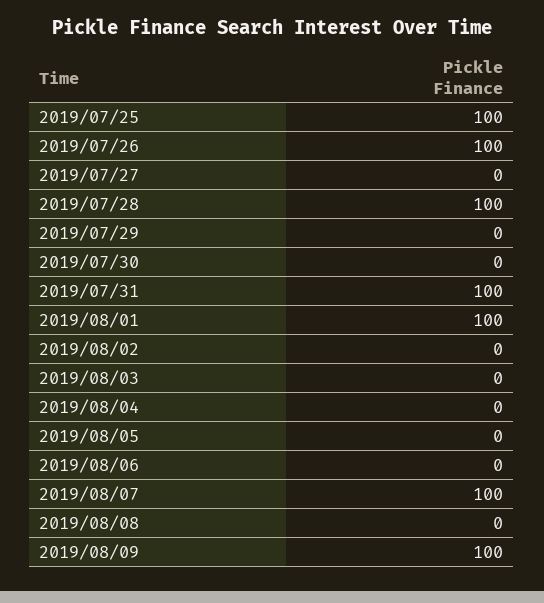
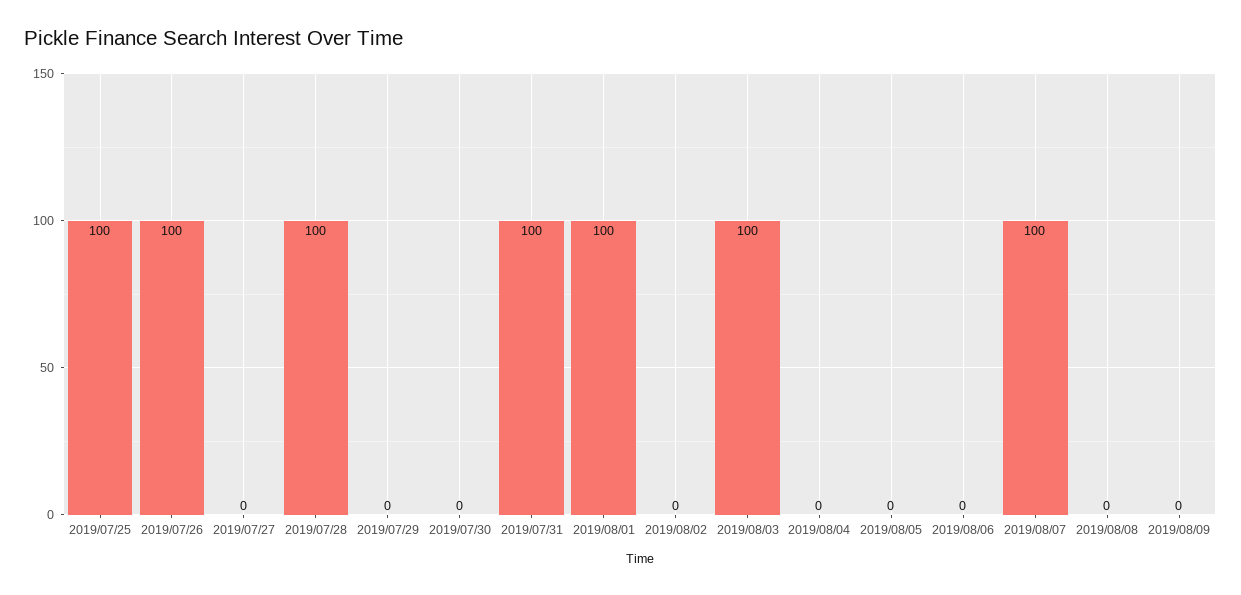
  {
    "2019/07/25": 100,
    "2019/07/26": 100,
    "2019/07/27": 0,
    "2019/07/28": 100,
    "2019/07/29": 0,
    "2019/07/30": 0,
    "2019/07/31": 100,
    "2019/08/01": 100,
    "2019/08/02": 0,
-   "2019/08/03": 0,
+   "2019/08/03": 100,
    "2019/08/04": 0,
    "2019/08/05": 0,
    "2019/08/06": 0,
    "2019/08/07": 100,
    "2019/08/08": 0,
-   "2019/08/09": 100
+   "2019/08/09": 0
  }

